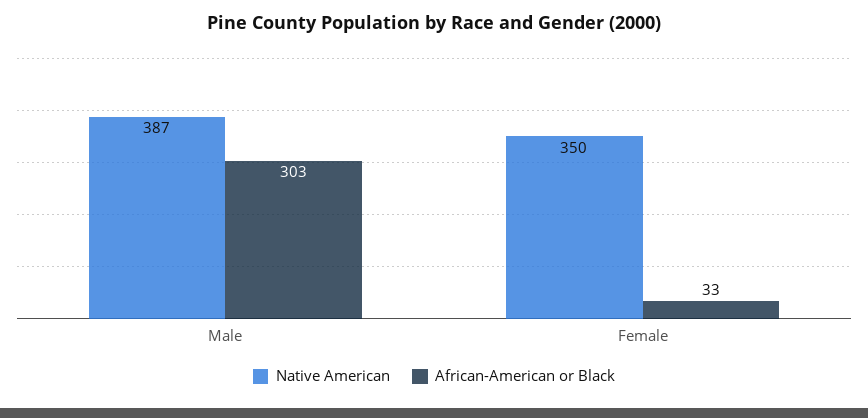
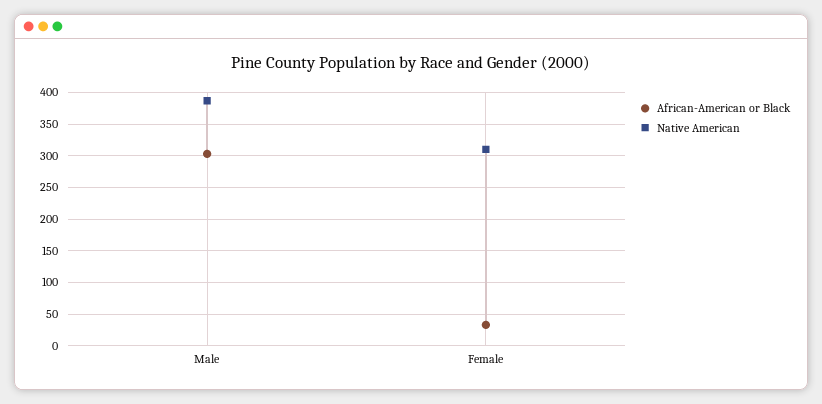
  {
    "Native American": {
      "Male": 387,
-     "Female": 350
+     "Female": 310
    },
    "African-American or Black": {
      "Male": 303,
      "Female": 33
    }
  }

